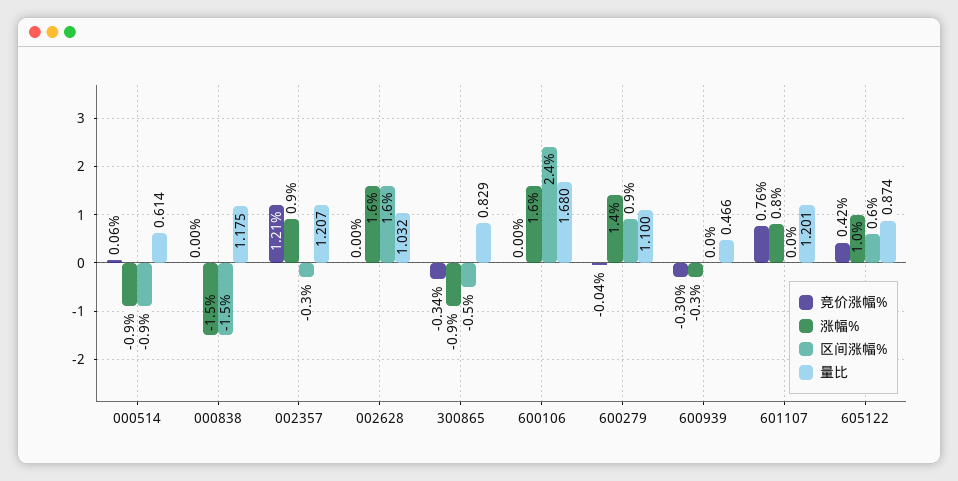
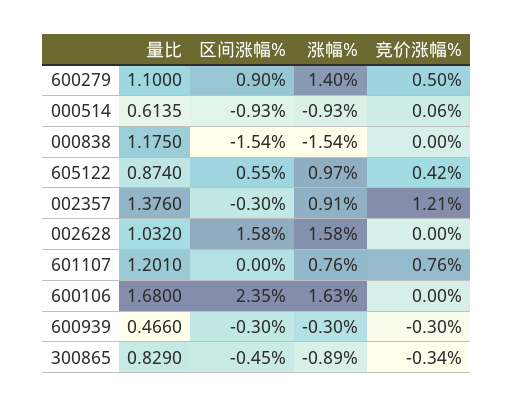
  {
    "竞价涨幅%": {
      "000514": 0.06,
      "000838": 0,
      "002357": 1.21,
      "002628": 0,
      "300865": -0.34,
      "600106": 0,
-     "600279": -0.04,
+     "600279": 0.5,
      "600939": -0.3,
      "601107": 0.76,
      "605122": 0.42
    },
    "涨幅%": {
      "000514": -0.93,
      "000838": -1.54,
      "002357": 0.91,
      "002628": 1.58,
      "300865": -0.89,
      "600106": 1.63,
      "600279": 1.4,
      "600939": -0.3,
      "601107": 0.76,
      "605122": 0.97
    },
    "区间涨幅%": {
      "000514": -0.93,
      "000838": -1.54,
      "002357": -0.3,
      "002628": 1.58,
      "300865": -0.45,
      "600106": 2.35,
      "600279": 0.9,
-     "600939": 0,
+     "600939": -0.3,
      "601107": 0,
      "605122": 0.55
    },
    "量比": {
      "000514": 0.6135,
      "000838": 1.175,
-     "002357": 1.207,
+     "002357": 1.376,
      "002628": 1.032,
      "300865": 0.829,
      "600106": 1.68,
      "600279": 1.1,
      "600939": 0.466,
      "601107": 1.201,
      "605122": 0.874
    }
  }

